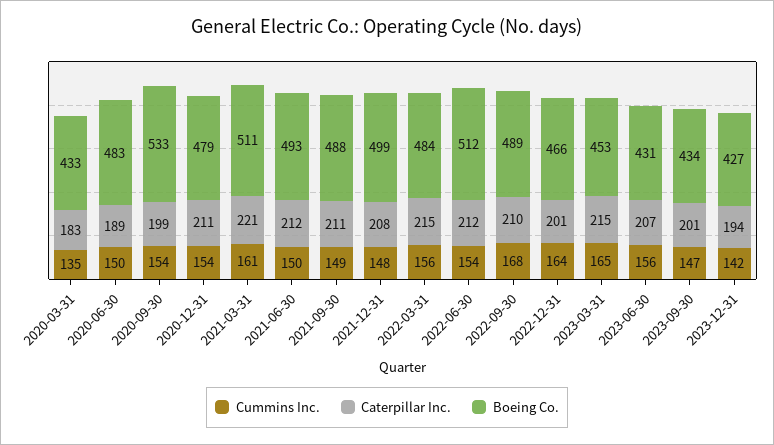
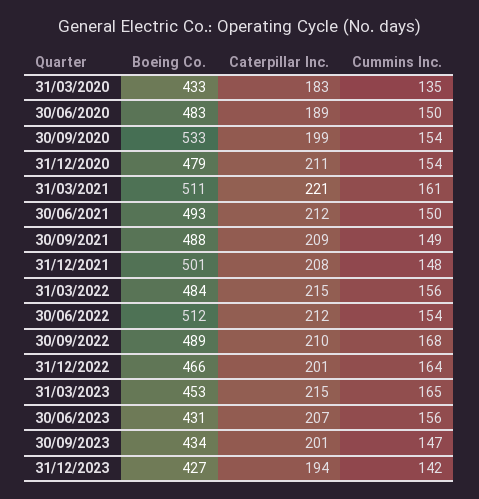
  {
    "Cummins Inc.": {
      "2020-03-31": 135,
      "2020-06-30": 150,
      "2020-09-30": 154,
      "2020-12-31": 154,
      "2021-03-31": 161,
      "2021-06-30": 150,
      "2021-09-30": 149,
      "2021-12-31": 148,
      "2022-03-31": 156,
      "2022-06-30": 154,
      "2022-09-30": 168,
      "2022-12-31": 164,
      "2023-03-31": 165,
      "2023-06-30": 156,
      "2023-09-30": 147,
      "2023-12-31": 142
    },
    "Caterpillar Inc.": {
      "2020-03-31": 183,
      "2020-06-30": 189,
      "2020-09-30": 199,
      "2020-12-31": 211,
      "2021-03-31": 221,
      "2021-06-30": 212,
-     "2021-09-30": 211,
+     "2021-09-30": 209,
      "2021-12-31": 208,
      "2022-03-31": 215,
      "2022-06-30": 212,
      "2022-09-30": 210,
      "2022-12-31": 201,
      "2023-03-31": 215,
      "2023-06-30": 207,
      "2023-09-30": 201,
      "2023-12-31": 194
    },
    "Boeing Co.": {
      "2020-03-31": 433,
      "2020-06-30": 483,
      "2020-09-30": 533,
      "2020-12-31": 479,
      "2021-03-31": 511,
      "2021-06-30": 493,
      "2021-09-30": 488,
-     "2021-12-31": 499,
+     "2021-12-31": 501,
      "2022-03-31": 484,
      "2022-06-30": 512,
      "2022-09-30": 489,
      "2022-12-31": 466,
      "2023-03-31": 453,
      "2023-06-30": 431,
      "2023-09-30": 434,
      "2023-12-31": 427
    }
  }

